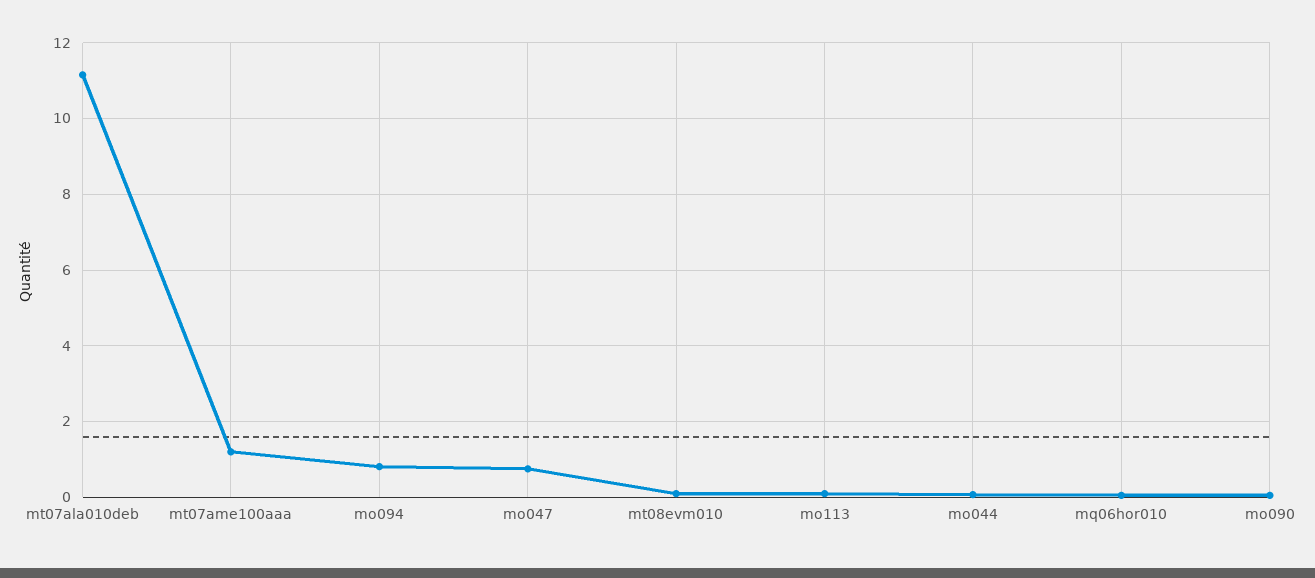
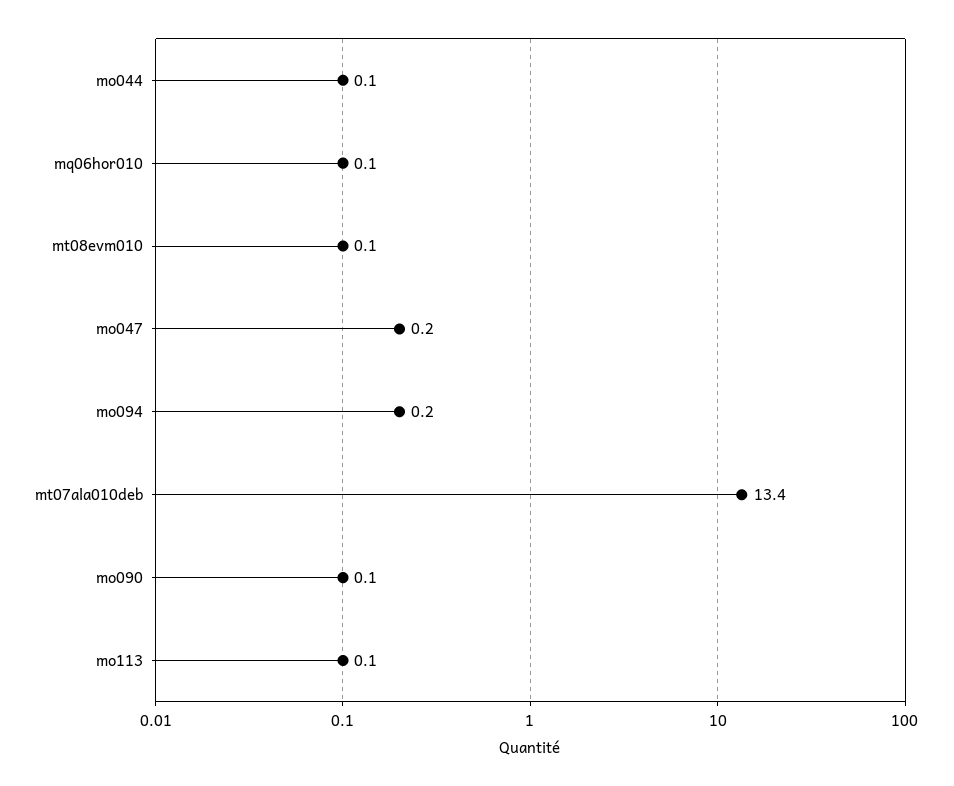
  {
-   "mt07ala010deb": 11.2,
+   "mt07ala010deb": 13.4,
-   "mt07ame100aaa": 1.2,
-   "mo094": 0.8,
+   "mo094": 0.2,
-   "mo047": 0.8,
+   "mo047": 0.2,
    "mt08evm010": 0.1,
    "mo113": 0.1,
    "mo044": 0.1,
    "mq06hor010": 0.1,
    "mo090": 0.1
  }

